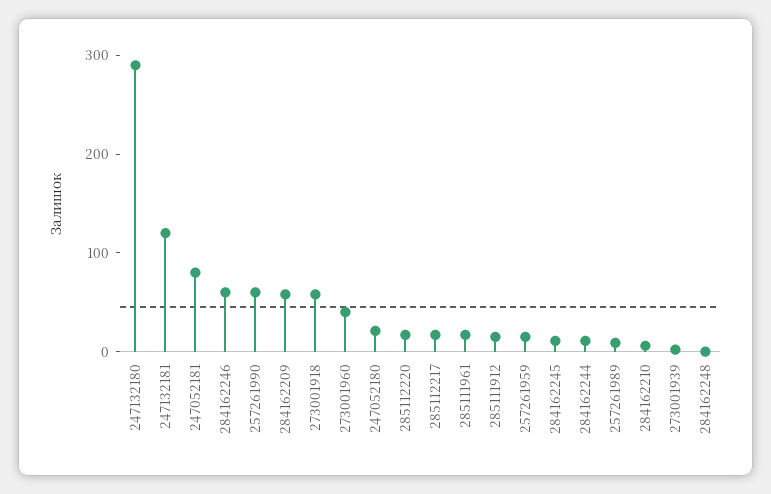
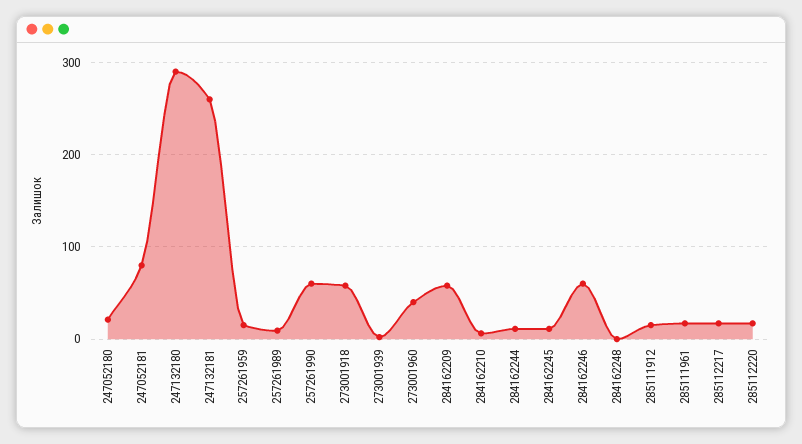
  {
    "247132180": 290,
-   "247132181": 120,
+   "247132181": 260,
    "247052181": 80,
    "284162246": 60,
    "257261990": 60,
    "284162209": 60,
    "273001918": 60,
    "273001960": 40,
    "247052180": 20,
    "285112220": 20,
    "285112217": 20,
    "285111961": 20,
    "285111912": 20,
    "257261959": 20,
    "284162245": 10,
    "284162244": 10,
    "257261989": 10,
    "284162210": 10,
    "273001939": 0,
    "284162248": 0
  }

